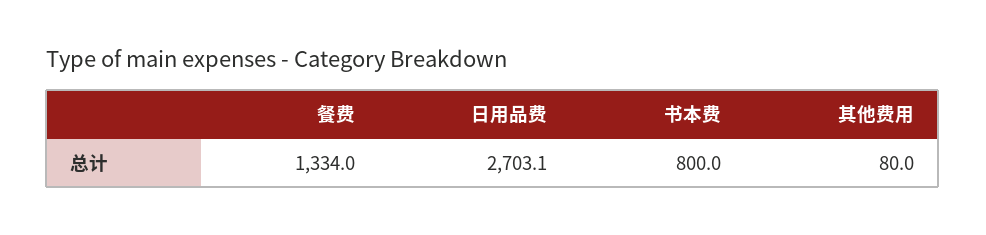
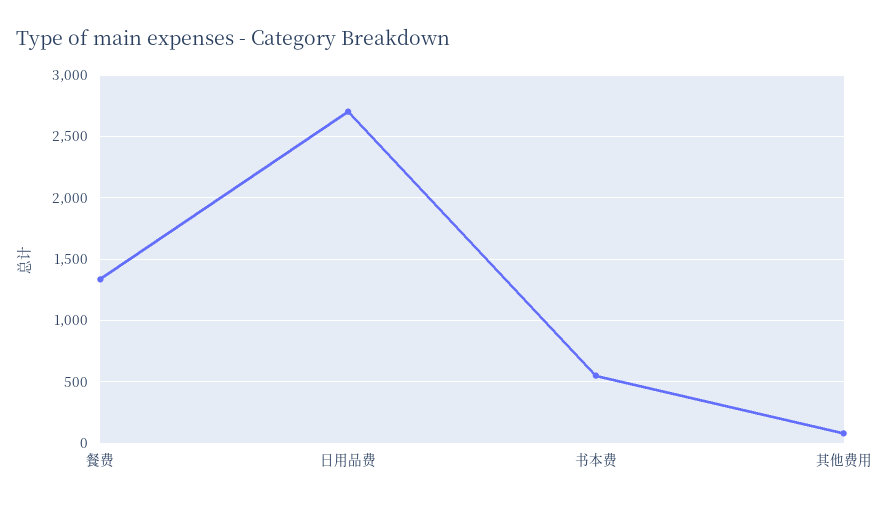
  {
    "餐费": 1334,
    "日用品费": 2703.1,
-   "书本费": 800,
+   "书本费": 550,
    "其他费用": 80
  }

